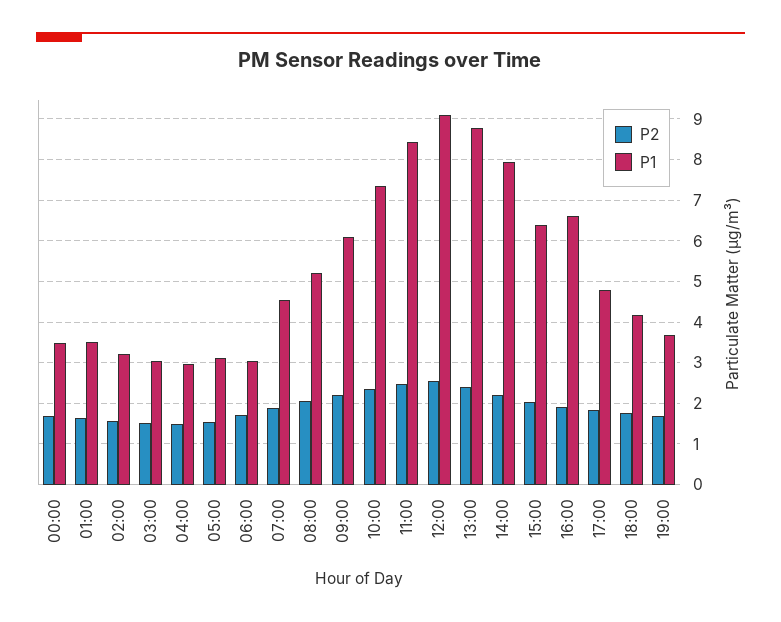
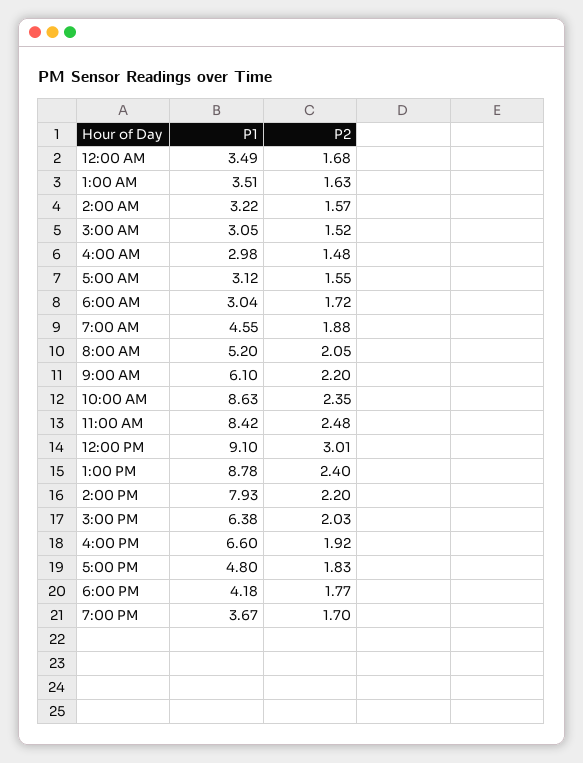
  {
    "P2": {
      "00:00": 1.68,
      "01:00": 1.63,
      "02:00": 1.57,
      "03:00": 1.52,
      "04:00": 1.48,
      "05:00": 1.55,
      "06:00": 1.72,
      "07:00": 1.88,
      "08:00": 2.05,
      "09:00": 2.2,
      "10:00": 2.35,
      "11:00": 2.48,
-     "12:00": 2.6,
+     "12:00": 3.01,
      "13:00": 2.4,
      "14:00": 2.2,
      "15:00": 2.03,
      "16:00": 1.92,
      "17:00": 1.83,
      "18:00": 1.77,
      "19:00": 1.7
    },
    "P1": {
      "00:00": 3.49,
      "01:00": 3.51,
      "02:00": 3.22,
      "03:00": 3.05,
      "04:00": 2.98,
      "05:00": 3.12,
      "06:00": 3.04,
      "07:00": 4.55,
      "08:00": 5.2,
      "09:00": 6.1,
-     "10:00": 7.4,
+     "10:00": 8.63,
      "11:00": 8.42,
      "12:00": 9.1,
      "13:00": 8.78,
      "14:00": 7.93,
      "15:00": 6.38,
      "16:00": 6.6,
      "17:00": 4.8,
      "18:00": 4.18,
      "19:00": 3.67
    }
  }

